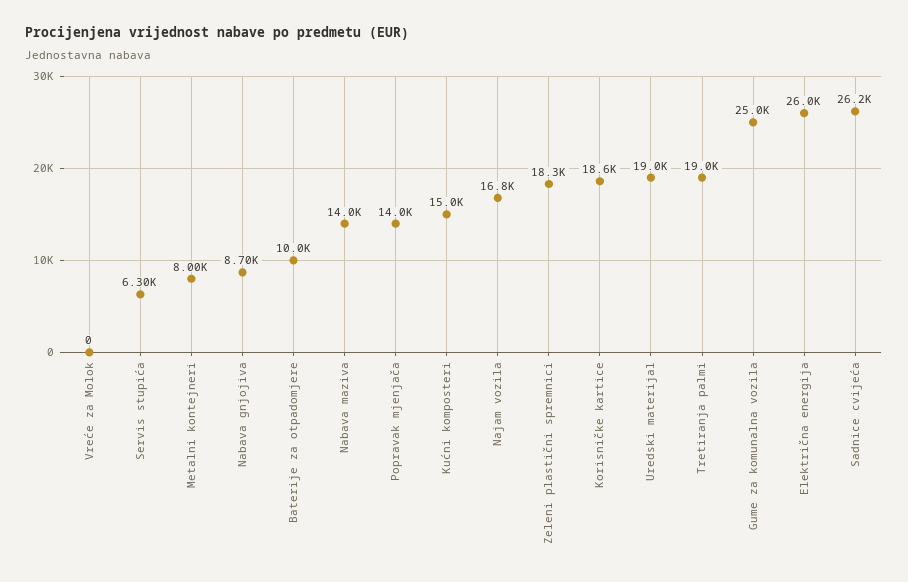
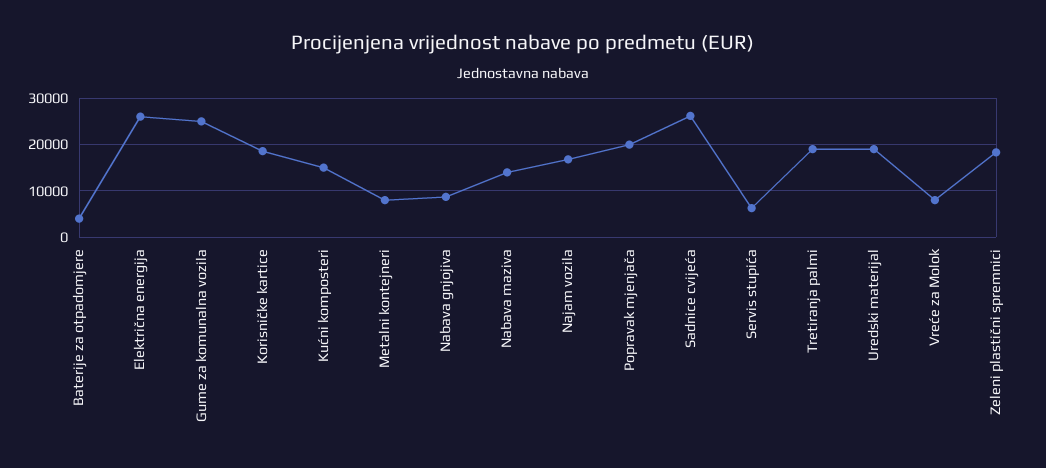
  {
-   "Vreće za Molok": 0,
+   "Vreće za Molok": 8000,
    "Servis stupića": 6300,
    "Metalni kontejneri": 8000,
    "Nabava gnjojiva": 8700,
-   "Baterije za otpadomjere": 10000,
+   "Baterije za otpadomjere": 4000,
    "Nabava maziva": 14000,
-   "Popravak mjenjača": 14000,
+   "Popravak mjenjača": 20000,
    "Kućni komposteri": 15000,
    "Najam vozila": 16800,
    "Zeleni plastični spremnici": 18300,
    "Korisničke kartice": 18600,
    "Uredski materijal": 19000,
    "Tretiranja palmi": 19000,
    "Gume za komunalna vozila": 25000,
    "Električna energija": 26000,
    "Sadnice cvijeća": 26200
  }

